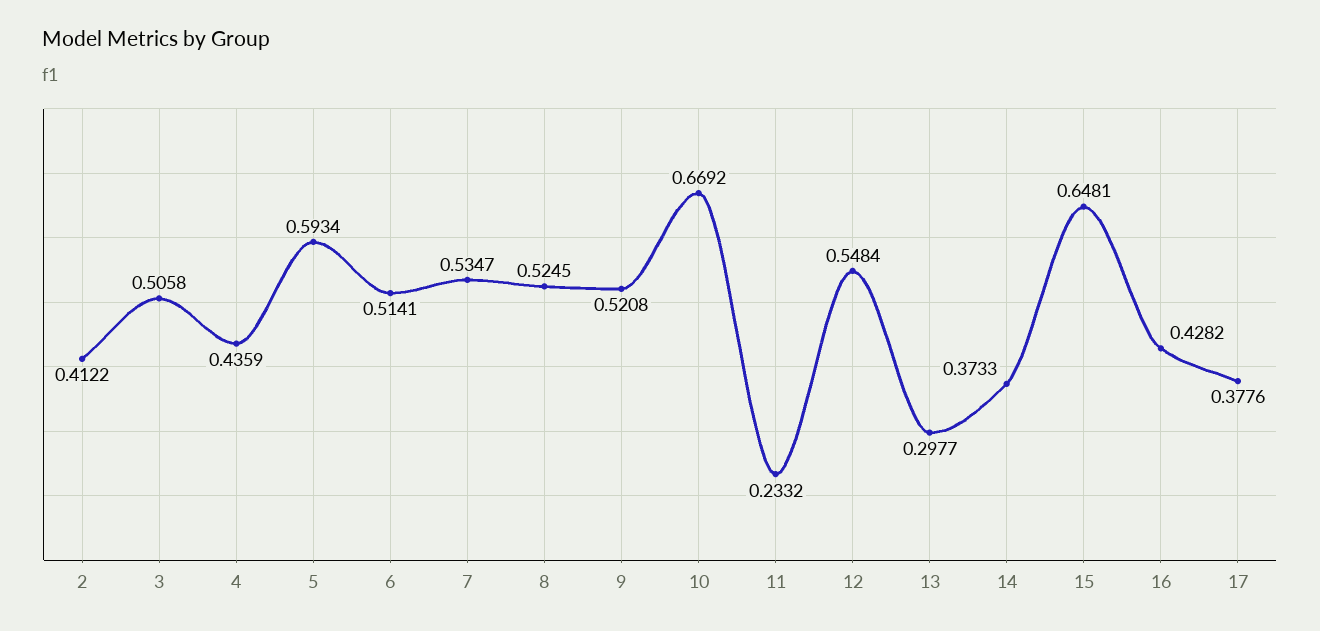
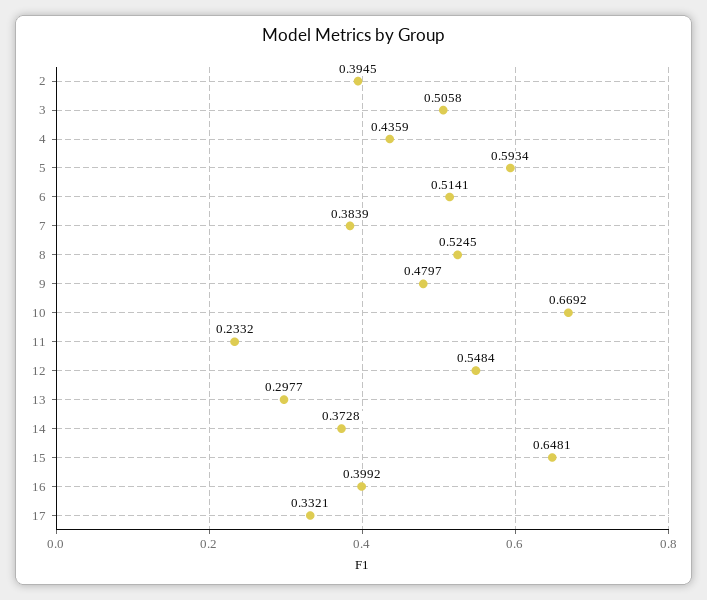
  {
-   "2": 0.4122,
+   "2": 0.3945,
    "3": 0.5058,
    "4": 0.4359,
    "5": 0.5934,
    "6": 0.5141,
-   "7": 0.5347,
+   "7": 0.3839,
    "8": 0.5245,
-   "9": 0.5208,
+   "9": 0.4797,
    "10": 0.6692,
    "11": 0.2332,
    "12": 0.5484,
    "13": 0.2977,
-   "14": 0.3733,
+   "14": 0.3728,
    "15": 0.6481,
-   "16": 0.4282,
+   "16": 0.3992,
-   "17": 0.3776
+   "17": 0.3321
  }

